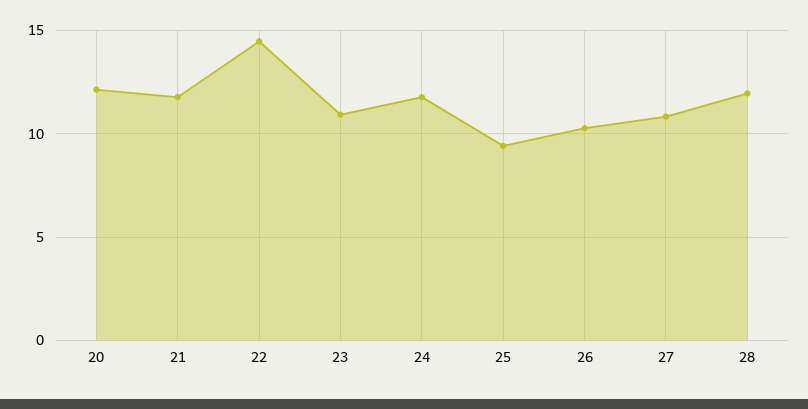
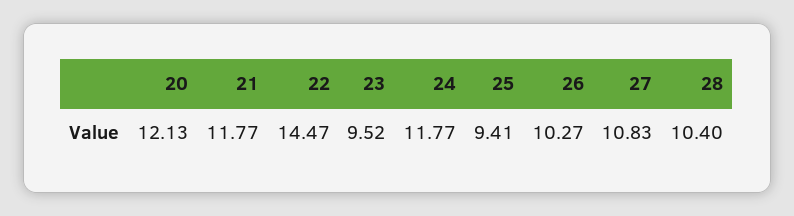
  {
    "20": 12.13,
    "21": 11.77,
    "22": 14.47,
-   "23": 11,
+   "23": 9.52,
    "24": 11.77,
    "25": 9.41,
    "26": 10.27,
    "27": 10.83,
-   "28": 12
+   "28": 10.4
  }

